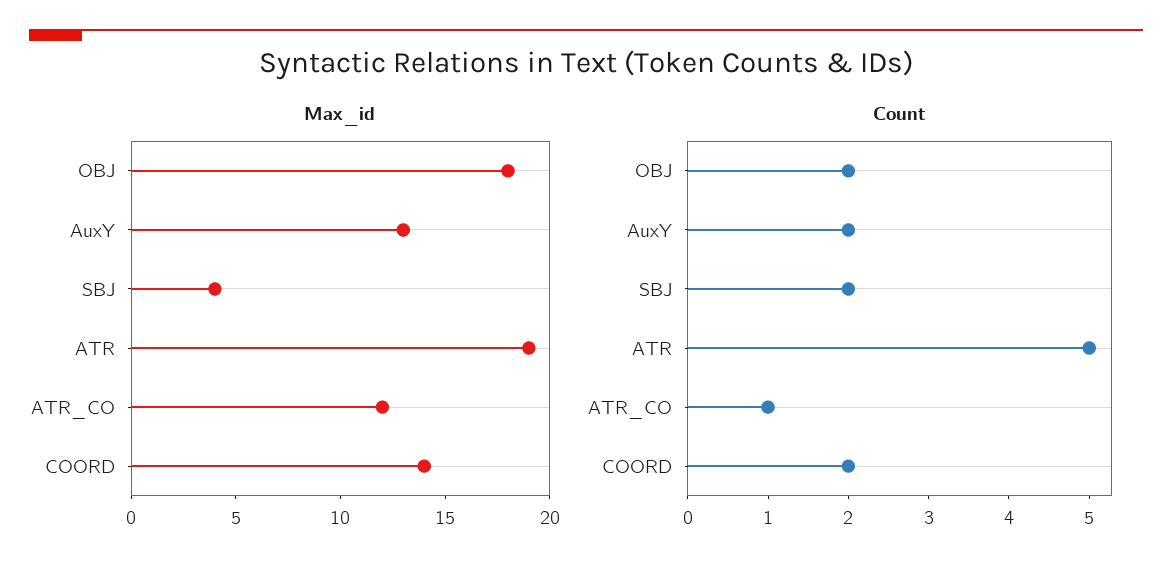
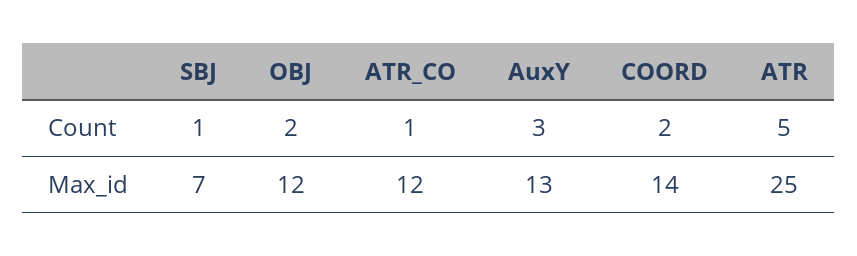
  {
    "Max_id": {
-     "OBJ": 18,
+     "OBJ": 12,
      "AuxY": 13,
-     "SBJ": 4,
+     "SBJ": 7,
-     "ATR": 19,
+     "ATR": 25,
      "ATR_CO": 12,
      "COORD": 14
    },
    "Count": {
      "OBJ": 2,
-     "AuxY": 2,
+     "AuxY": 3,
-     "SBJ": 2,
+     "SBJ": 1,
      "ATR": 5,
      "ATR_CO": 1,
      "COORD": 2
    }
  }

